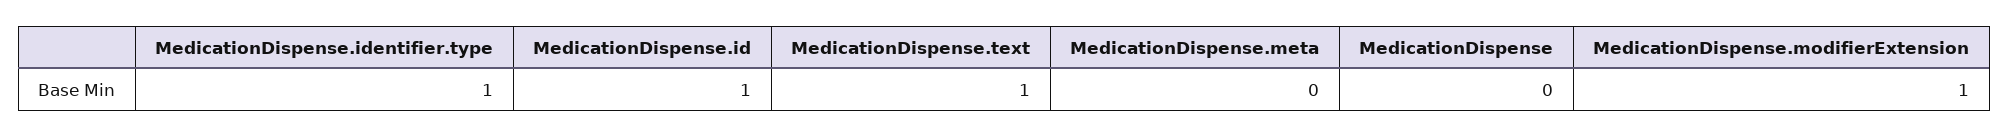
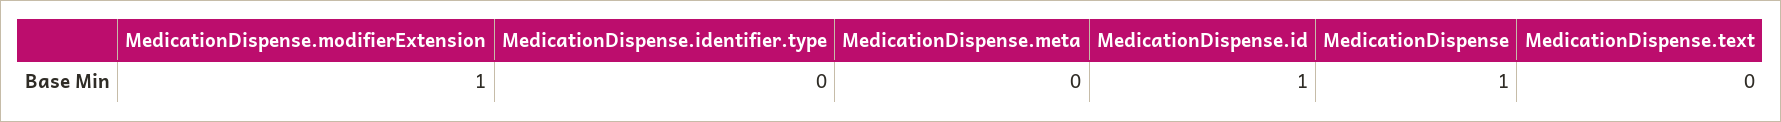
  {
-   "MedicationDispense.identifier.type": 1,
+   "MedicationDispense.identifier.type": 0,
    "MedicationDispense.id": 1,
-   "MedicationDispense.text": 1,
+   "MedicationDispense.text": 0,
    "MedicationDispense.meta": 0,
-   "MedicationDispense": 0,
+   "MedicationDispense": 1,
    "MedicationDispense.modifierExtension": 1
  }

